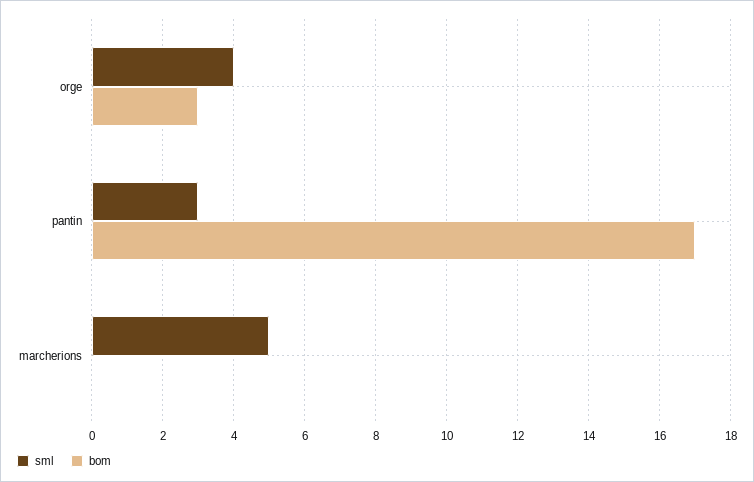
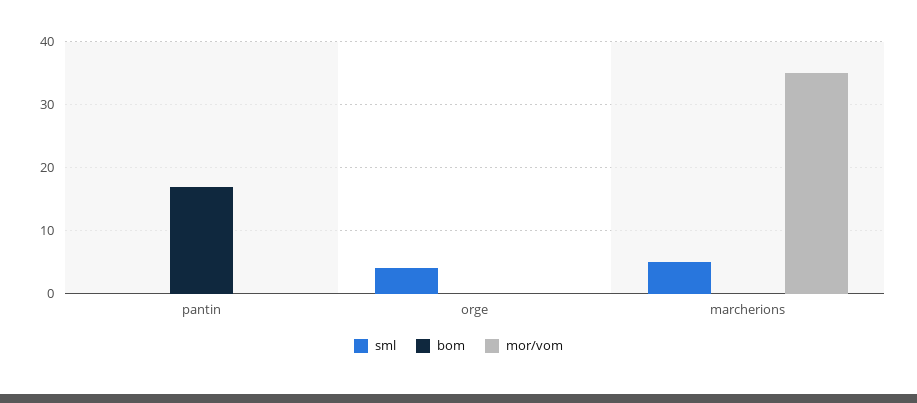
  {
    "sml": {
      "orge": 4,
-     "pantin": 3,
+     "pantin": 0,
      "marcherions": 5
    },
    "bom": {
-     "orge": 3,
+     "orge": 0,
      "pantin": 17,
      "marcherions": 0
-   }
+   },
+   "mor/vom": {
+     "pantin": 0,
+     "orge": 0,
+     "marcherions": 35
+   }
  }

